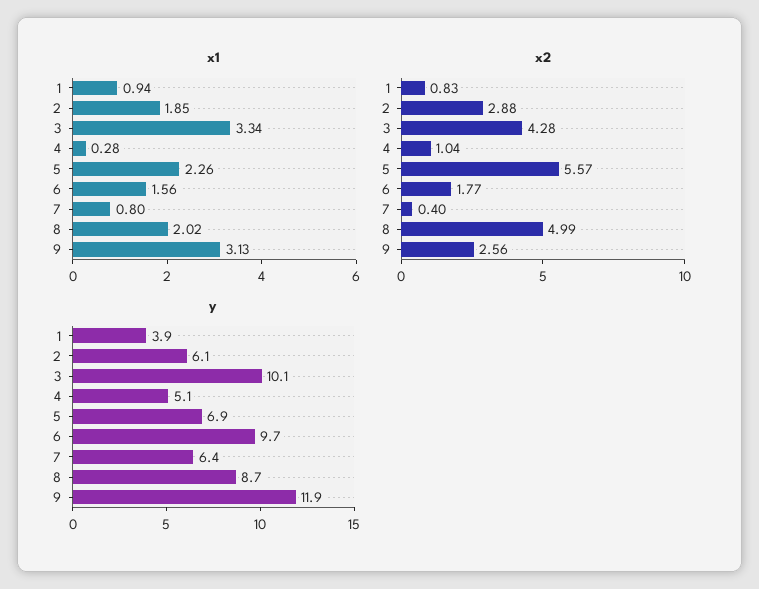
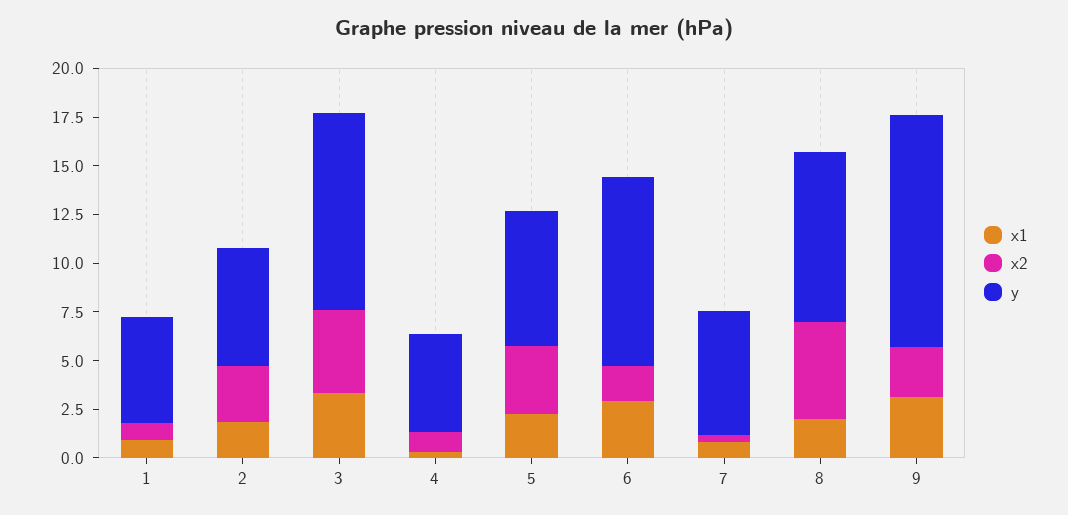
  {
    "x1": {
      "1": 0.94,
      "2": 1.85,
      "3": 3.34,
      "4": 0.28,
      "5": 2.26,
-     "6": 1.56,
+     "6": 3,
      "7": 0.8,
      "8": 2.02,
      "9": 3.13
    },
    "x2": {
      "1": 0.83,
      "2": 2.88,
      "3": 4.28,
      "4": 1.04,
-     "5": 5.57,
+     "5": 3.5,
      "6": 1.77,
      "7": 0.4,
      "8": 4.99,
      "9": 2.56
    },
    "y": {
-     "1": 3.9,
+     "1": 5.5,
      "2": 6.1,
      "3": 10.1,
      "4": 5.1,
      "5": 6.9,
      "6": 9.7,
      "7": 6.4,
      "8": 8.7,
      "9": 11.9
    }
  }

